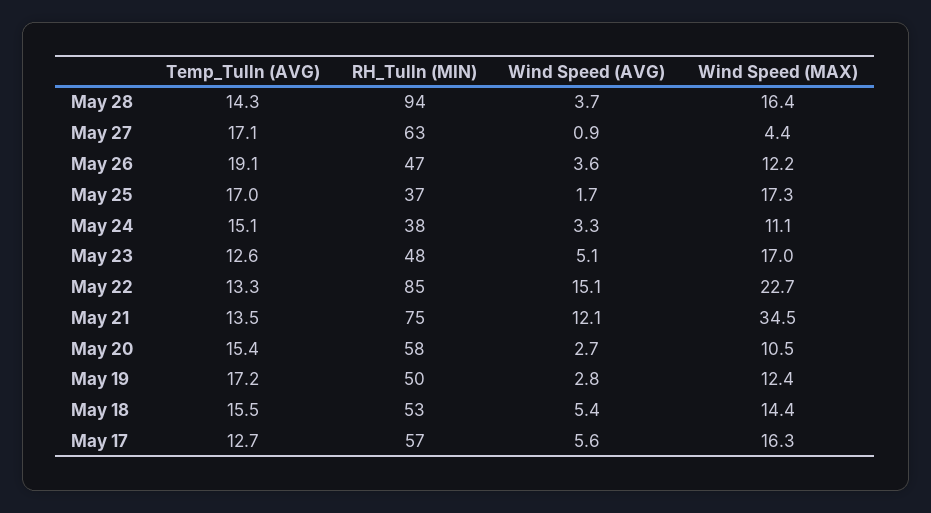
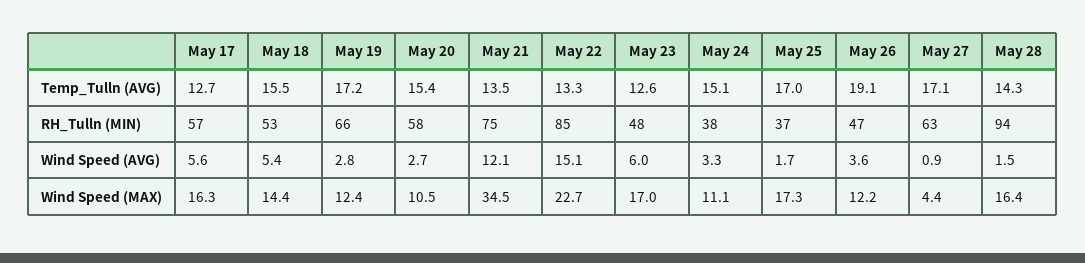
  {
    "Temp_Tulln (AVG)": {
      "May 28": 14.3,
      "May 27": 17.1,
      "May 26": 19.1,
      "May 25": 17,
      "May 24": 15.1,
      "May 23": 12.6,
      "May 22": 13.3,
      "May 21": 13.5,
      "May 20": 15.4,
      "May 19": 17.2,
      "May 18": 15.5,
      "May 17": 12.7
    },
    "RH_Tulln (MIN)": {
      "May 28": 94,
      "May 27": 63,
      "May 26": 47,
      "May 25": 37,
      "May 24": 38,
      "May 23": 48,
      "May 22": 85,
      "May 21": 75,
      "May 20": 58,
-     "May 19": 50,
+     "May 19": 66,
      "May 18": 53,
      "May 17": 57
    },
    "Wind Speed (AVG)": {
-     "May 28": 3.7,
+     "May 28": 1.5,
      "May 27": 0.9,
      "May 26": 3.6,
      "May 25": 1.7,
      "May 24": 3.3,
-     "May 23": 5.1,
+     "May 23": 6,
      "May 22": 15.1,
      "May 21": 12.1,
      "May 20": 2.7,
      "May 19": 2.8,
      "May 18": 5.4,
      "May 17": 5.6
    },
    "Wind Speed (MAX)": {
      "May 28": 16.4,
      "May 27": 4.4,
      "May 26": 12.2,
      "May 25": 17.3,
      "May 24": 11.1,
      "May 23": 17,
      "May 22": 22.7,
      "May 21": 34.5,
      "May 20": 10.5,
      "May 19": 12.4,
      "May 18": 14.4,
      "May 17": 16.3
    }
  }

